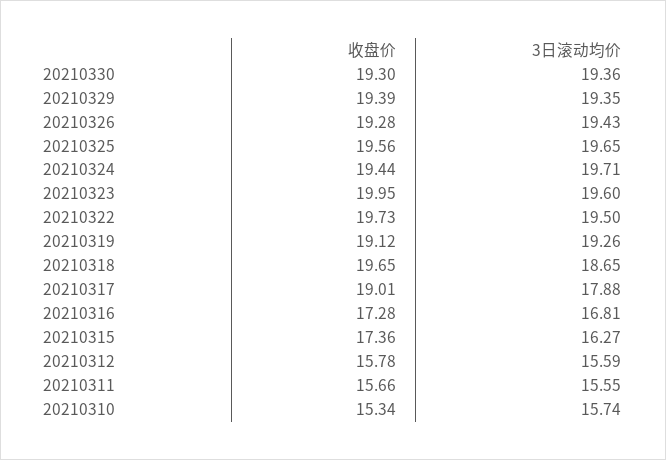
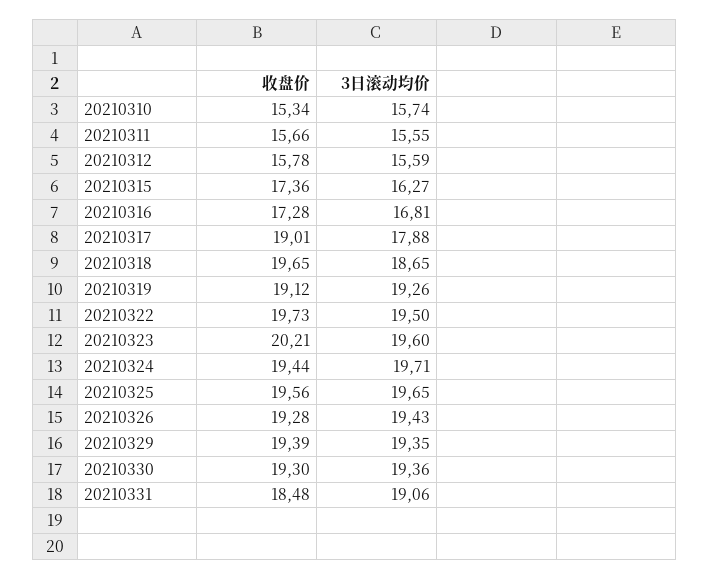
  {
    "收盘价": {
      "20210330": 19.3,
      "20210329": 19.39,
      "20210326": 19.28,
      "20210325": 19.56,
      "20210324": 19.44,
-     "20210323": 19.95,
+     "20210323": 20.21,
      "20210322": 19.73,
      "20210319": 19.12,
      "20210318": 19.65,
      "20210317": 19.01,
      "20210316": 17.28,
      "20210315": 17.36,
      "20210312": 15.78,
      "20210311": 15.66,
-     "20210310": 15.34
+     "20210310": 15.34,
+     "20210331": 18.48
    },
    "3日滚动均价": {
      "20210330": 19.36,
      "20210329": 19.35,
      "20210326": 19.43,
      "20210325": 19.65,
      "20210324": 19.71,
      "20210323": 19.6,
      "20210322": 19.5,
      "20210319": 19.26,
      "20210318": 18.65,
      "20210317": 17.88,
      "20210316": 16.81,
      "20210315": 16.27,
      "20210312": 15.59,
      "20210311": 15.55,
-     "20210310": 15.74
+     "20210310": 15.74,
+     "20210331": 19.06
    }
  }

